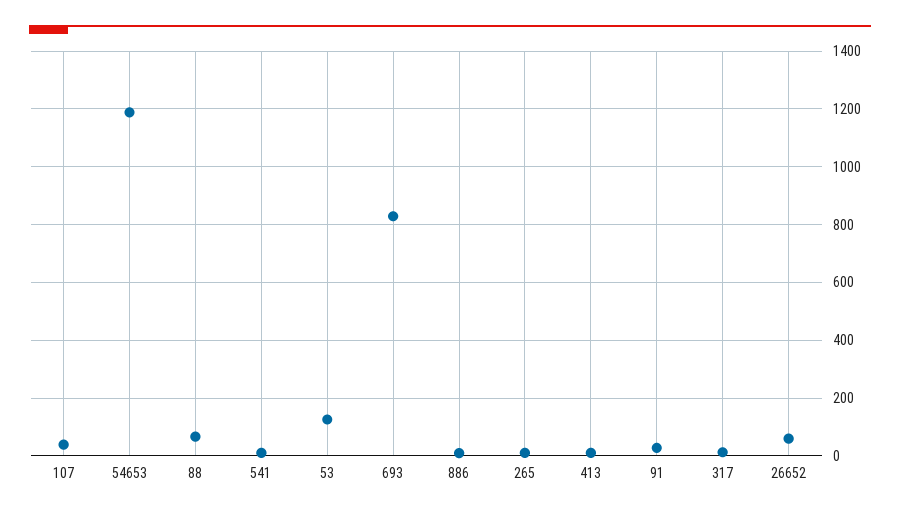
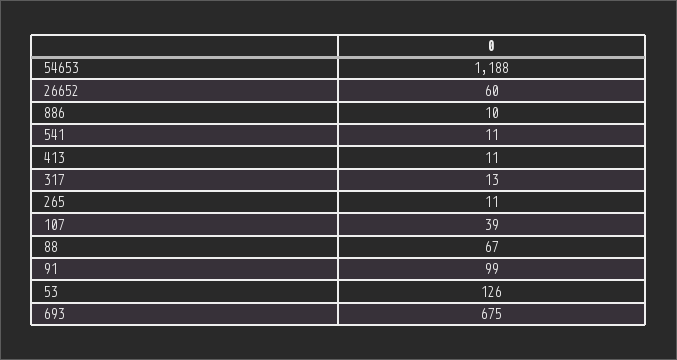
  {
    "107": 39,
    "54653": 1188,
    "88": 67,
    "541": 11,
    "53": 126,
-   "693": 825,
+   "693": 675,
    "886": 10,
    "265": 11,
    "413": 11,
-   "91": 25,
+   "91": 99,
    "317": 13,
    "26652": 60
  }

